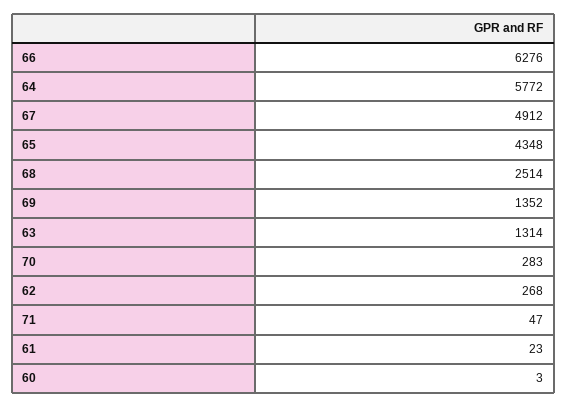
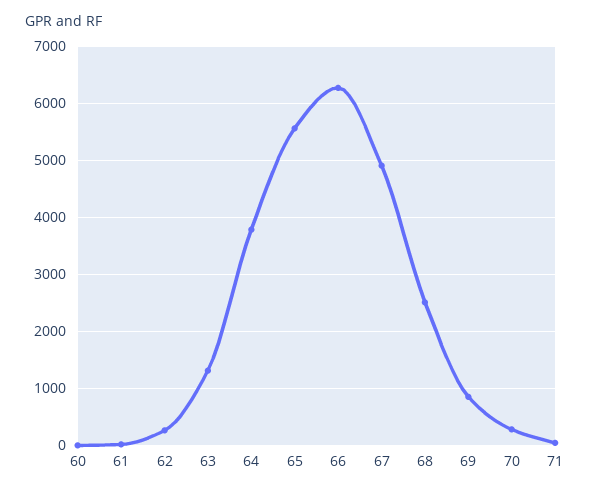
  {
    "66": 6276,
-   "64": 5772,
+   "64": 3800,
    "67": 4912,
-   "65": 4348,
+   "65": 5600,
    "68": 2514,
-   "69": 1352,
+   "69": 800,
    "63": 1314,
    "70": 283,
    "62": 268,
    "71": 47,
    "61": 23,
    "60": 3
  }

